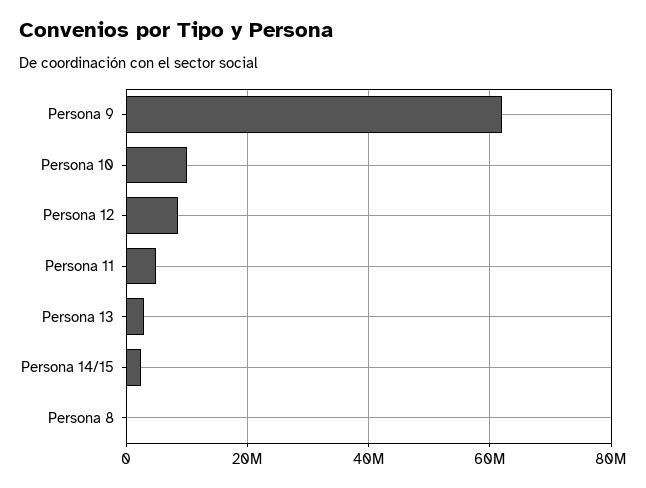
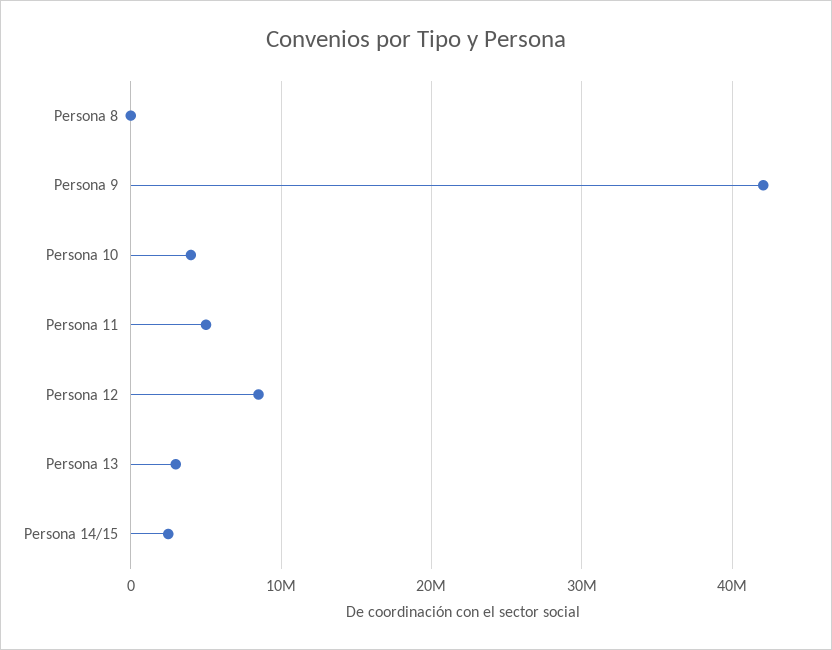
  {
-   "Persona 9": 62000000,
+   "Persona 9": 42000000,
-   "Persona 10": 10000000,
+   "Persona 10": 4000000,
    "Persona 12": 9000000,
    "Persona 11": 5000000,
    "Persona 13": 3000000,
    "Persona 14/15": 3000000,
    "Persona 8": 0
  }

